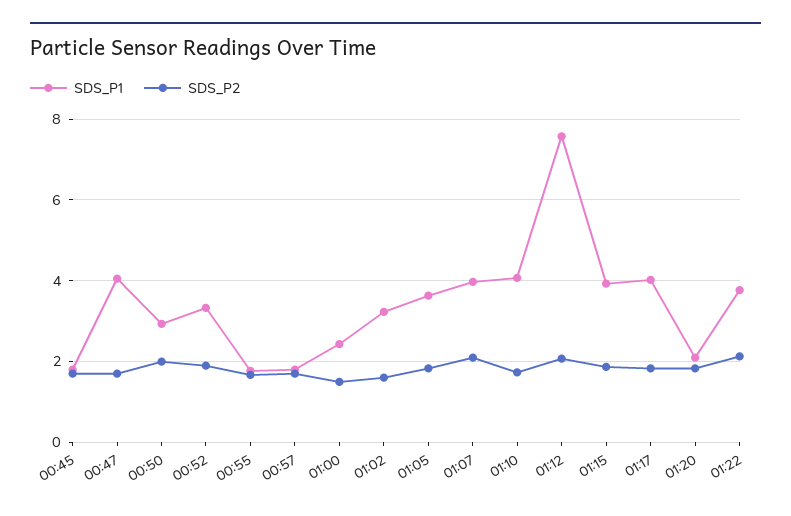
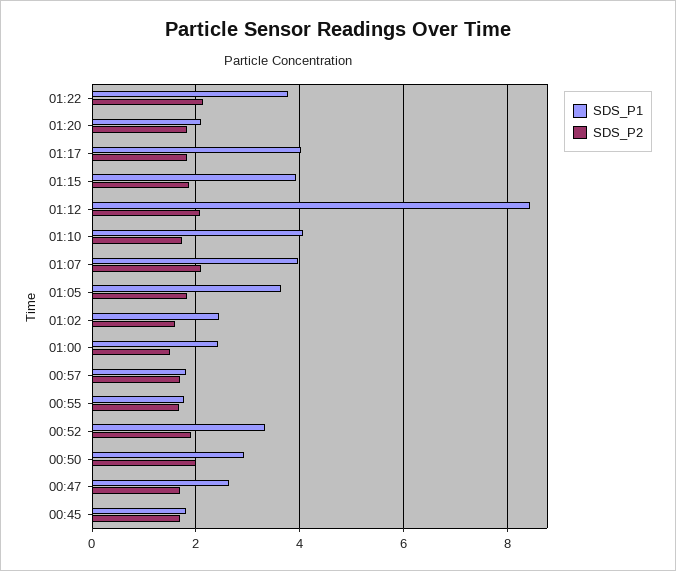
  {
    "SDS_P1": {
      "00:45": 1.8,
-     "00:47": 4,
+     "00:47": 2.6,
      "00:50": 3,
      "00:52": 3.4,
      "00:55": 1.8,
      "00:57": 1.8,
      "01:00": 2.4,
-     "01:02": 3.2,
+     "01:02": 2.4,
      "01:05": 3.6,
      "01:07": 4,
      "01:10": 4,
-     "01:12": 7.6,
+     "01:12": 8.4,
      "01:15": 4,
      "01:17": 4,
      "01:20": 2.2,
      "01:22": 3.8
    },
    "SDS_P2": {
      "00:45": 1.8,
      "00:47": 1.8,
      "00:50": 2,
      "00:52": 2,
      "00:55": 1.6,
      "00:57": 1.8,
      "01:00": 1.6,
      "01:02": 1.6,
      "01:05": 1.8,
      "01:07": 2.2,
      "01:10": 1.8,
      "01:12": 2,
      "01:15": 1.8,
      "01:17": 1.8,
      "01:20": 1.8,
      "01:22": 2.2
    }
  }

